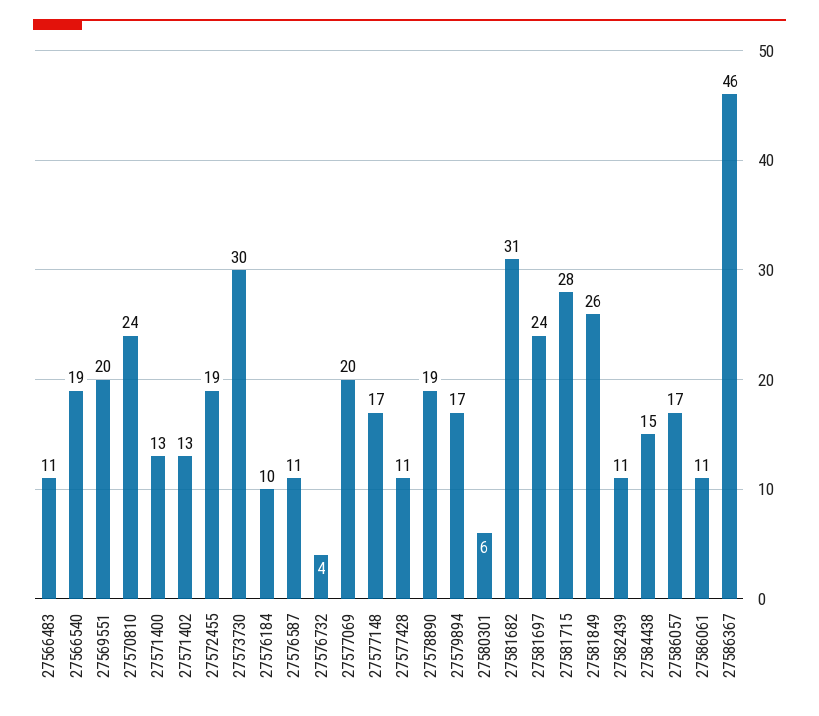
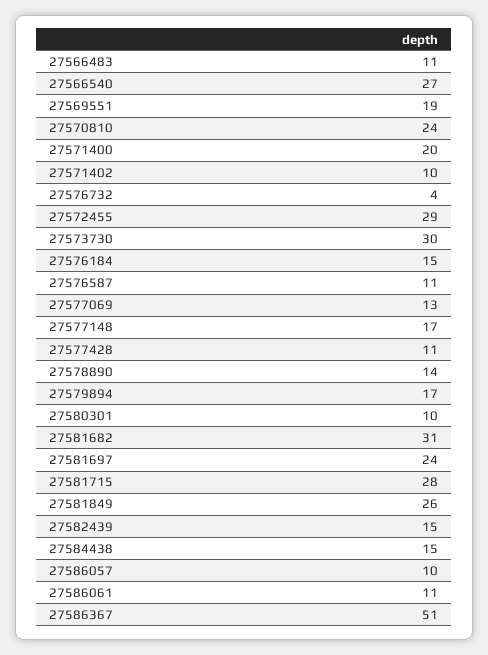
  {
    "27566483": 11,
-   "27566540": 19,
+   "27566540": 27,
-   "27569551": 20,
+   "27569551": 19,
    "27570810": 24,
-   "27571400": 13,
+   "27571400": 20,
-   "27571402": 13,
+   "27571402": 10,
-   "27572455": 19,
+   "27572455": 29,
    "27573730": 30,
-   "27576184": 10,
+   "27576184": 15,
    "27576587": 11,
    "27576732": 4,
-   "27577069": 20,
+   "27577069": 13,
    "27577148": 17,
    "27577428": 11,
-   "27578890": 19,
+   "27578890": 14,
    "27579894": 17,
-   "27580301": 6,
+   "27580301": 10,
    "27581682": 31,
    "27581697": 24,
    "27581715": 28,
    "27581849": 26,
-   "27582439": 11,
+   "27582439": 15,
    "27584438": 15,
-   "27586057": 17,
+   "27586057": 10,
    "27586061": 11,
-   "27586367": 46
+   "27586367": 51
  }

